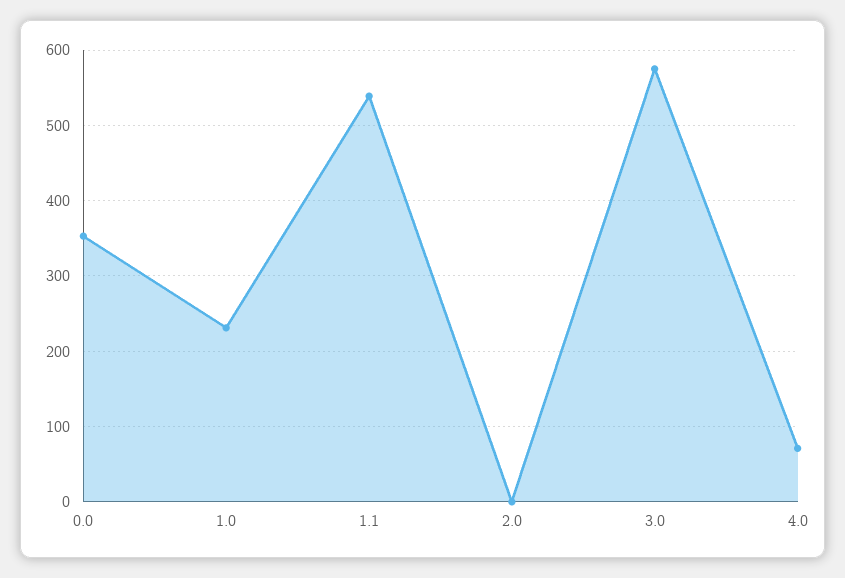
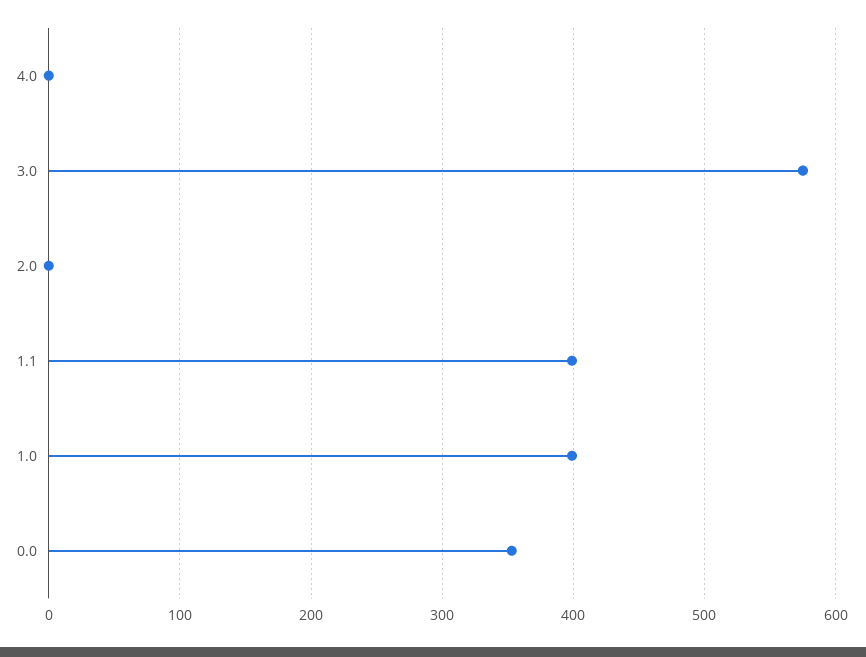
  {
    "0.0": 350,
-   "1.0": 230,
+   "1.0": 400,
-   "1.1": 540,
+   "1.1": 400,
    "2.0": 0,
    "3.0": 580,
-   "4.0": 70
+   "4.0": 0
  }

